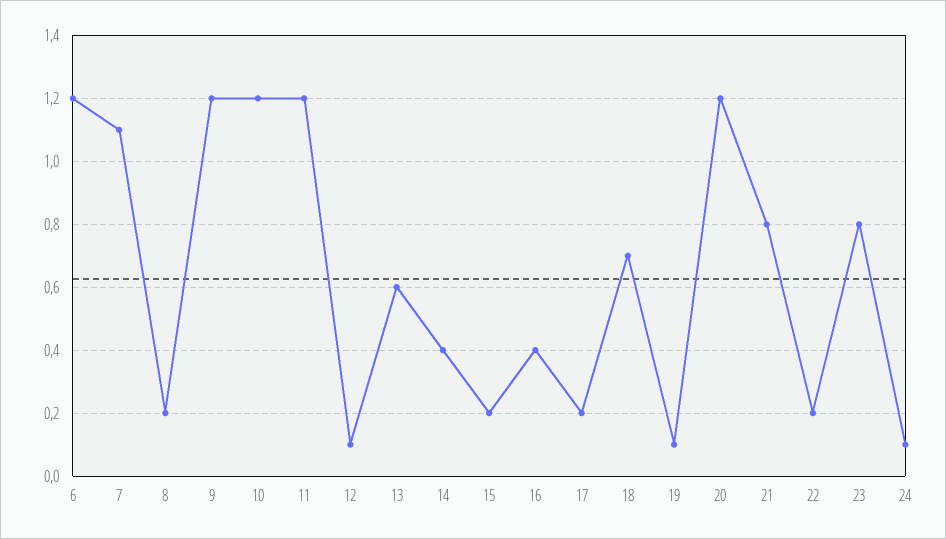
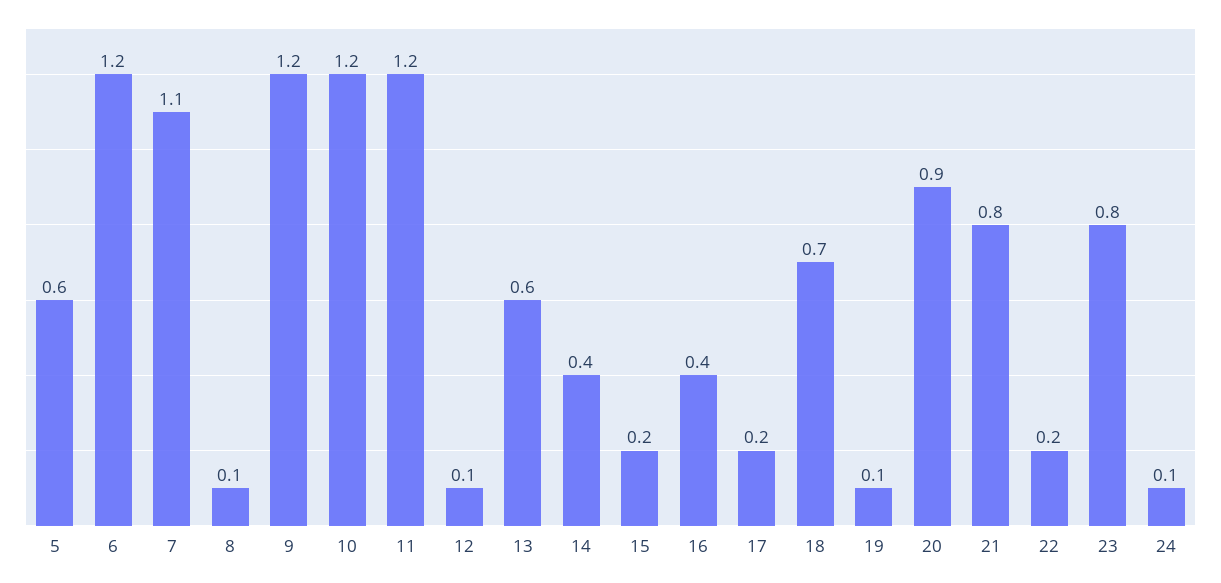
  {
    "6": 1.2,
    "7": 1.1,
-   "8": 0.2,
+   "8": 0.1,
    "9": 1.2,
    "10": 1.2,
    "11": 1.2,
    "12": 0.1,
    "13": 0.6,
    "14": 0.4,
    "15": 0.2,
    "16": 0.4,
    "17": 0.2,
    "18": 0.7,
    "19": 0.1,
-   "20": 1.2,
+   "20": 0.9,
    "21": 0.8,
    "22": 0.2,
    "23": 0.8,
-   "24": 0.1
+   "24": 0.1,
+   "5": 0.6
  }

